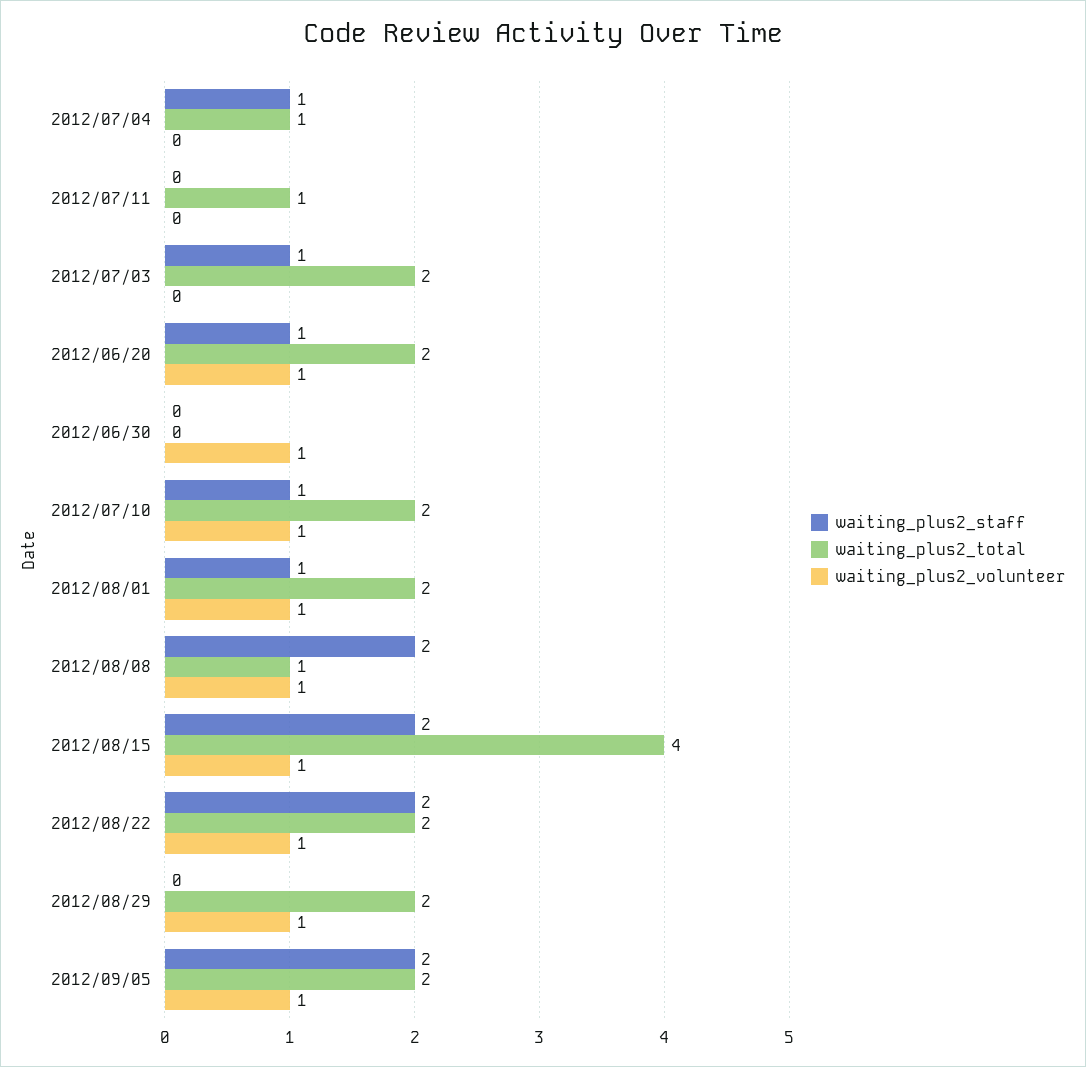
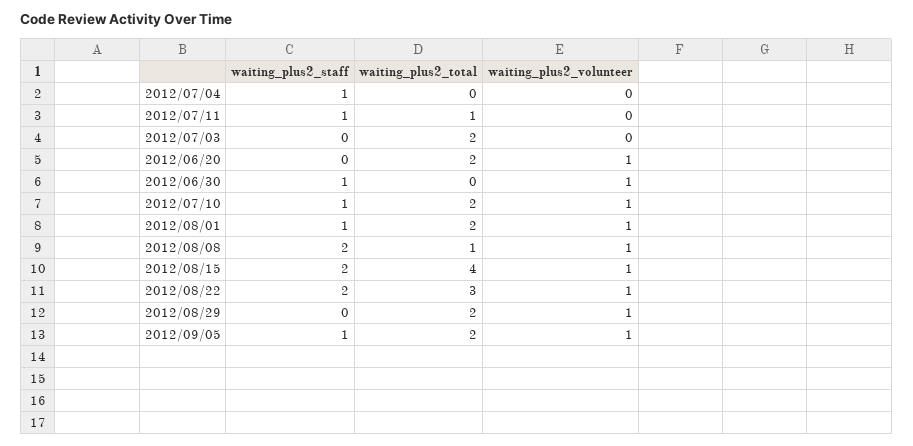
  {
    "waiting_plus2_staff": {
      "2012/07/04": 1,
-     "2012/07/11": 0,
+     "2012/07/11": 1,
-     "2012/07/03": 1,
+     "2012/07/03": 0,
-     "2012/06/20": 1,
+     "2012/06/20": 0,
-     "2012/06/30": 0,
+     "2012/06/30": 1,
      "2012/07/10": 1,
      "2012/08/01": 1,
      "2012/08/08": 2,
      "2012/08/15": 2,
      "2012/08/22": 2,
      "2012/08/29": 0,
-     "2012/09/05": 2
+     "2012/09/05": 1
    },
    "waiting_plus2_total": {
-     "2012/07/04": 1,
+     "2012/07/04": 0,
      "2012/07/11": 1,
      "2012/07/03": 2,
      "2012/06/20": 2,
      "2012/06/30": 0,
      "2012/07/10": 2,
      "2012/08/01": 2,
      "2012/08/08": 1,
      "2012/08/15": 4,
-     "2012/08/22": 2,
+     "2012/08/22": 3,
      "2012/08/29": 2,
      "2012/09/05": 2
    },
    "waiting_plus2_volunteer": {
      "2012/07/04": 0,
      "2012/07/11": 0,
      "2012/07/03": 0,
      "2012/06/20": 1,
      "2012/06/30": 1,
      "2012/07/10": 1,
      "2012/08/01": 1,
      "2012/08/08": 1,
      "2012/08/15": 1,
      "2012/08/22": 1,
      "2012/08/29": 1,
      "2012/09/05": 1
    }
  }

